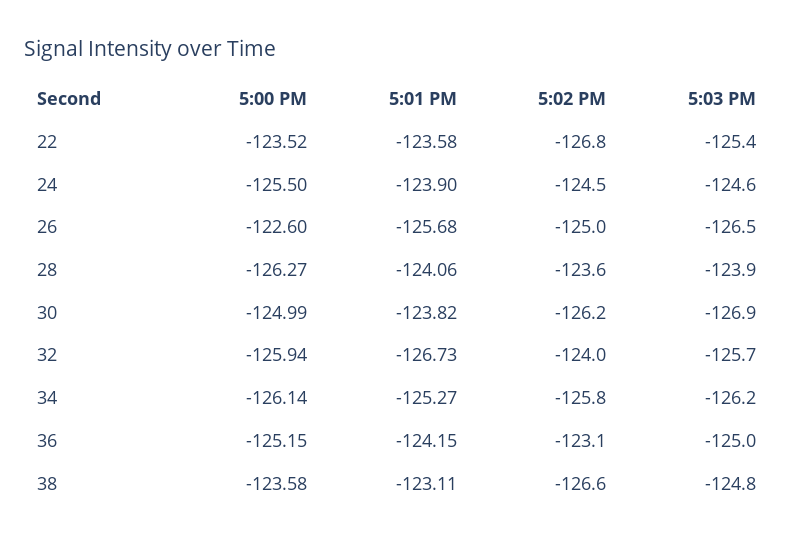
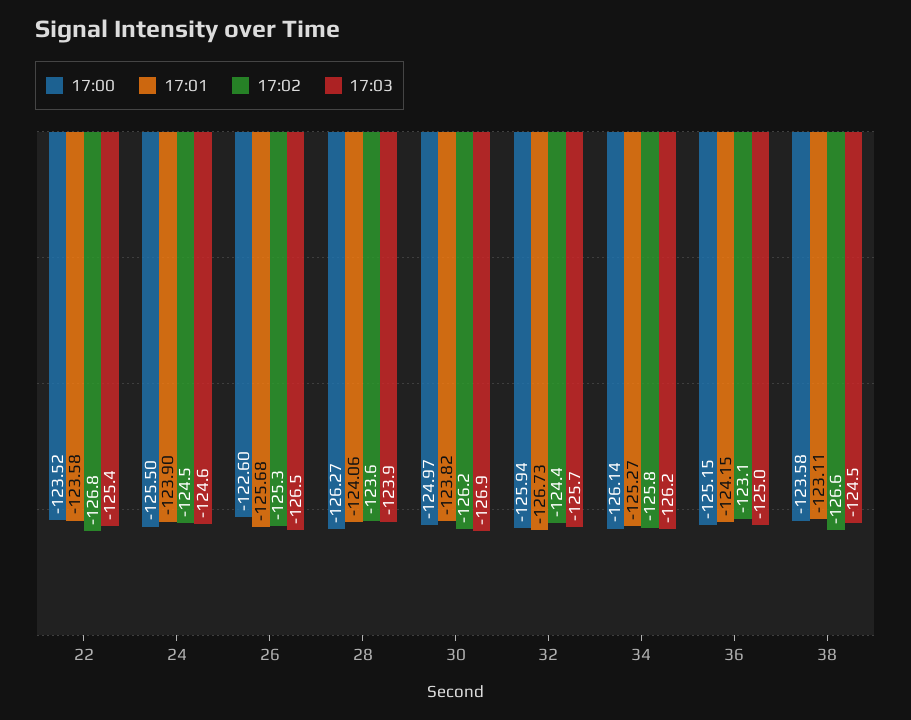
  {
    "5:00 PM": {
      "22": -123.52,
      "24": -125.5,
      "26": -122.6,
      "28": -126.27,
-     "30": -124.99,
+     "30": -124.97,
      "32": -125.94,
      "34": -126.14,
      "36": -125.15,
      "38": -123.58
    },
    "5:01 PM": {
      "22": -123.58,
      "24": -123.9,
      "26": -125.68,
      "28": -124.06,
      "30": -123.82,
      "32": -126.73,
      "34": -125.27,
      "36": -124.15,
      "38": -123.11
    },
    "5:02 PM": {
      "22": -126.8,
      "24": -124.5,
-     "26": -125,
+     "26": -125.3,
      "28": -123.6,
      "30": -126.2,
-     "32": -124,
+     "32": -124.4,
      "34": -125.8,
      "36": -123.1,
      "38": -126.6
    },
    "5:03 PM": {
      "22": -125.4,
      "24": -124.6,
      "26": -126.5,
      "28": -123.9,
      "30": -126.9,
      "32": -125.7,
      "34": -126.2,
      "36": -125,
-     "38": -124.8
+     "38": -124.5
    }
  }

